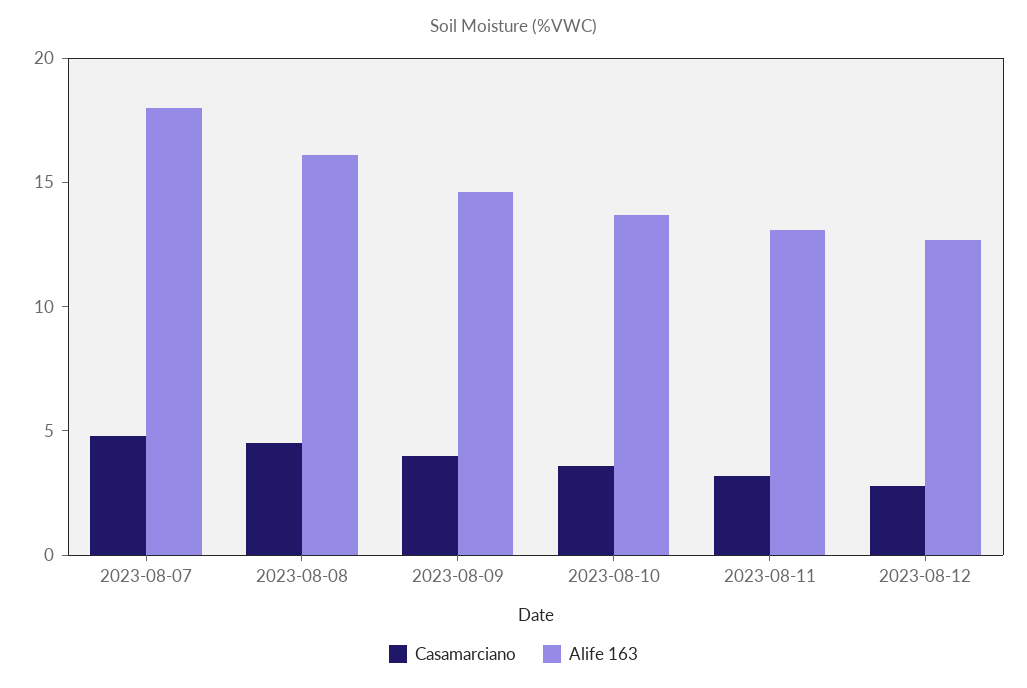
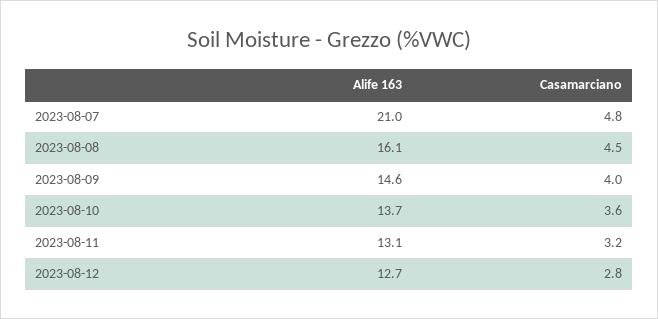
  {
    "Casamarciano": {
      "2023-08-07": 4.8,
      "2023-08-08": 4.5,
      "2023-08-09": 4,
      "2023-08-10": 3.6,
      "2023-08-11": 3.2,
      "2023-08-12": 2.8
    },
    "Alife 163": {
-     "2023-08-07": 18,
+     "2023-08-07": 21,
      "2023-08-08": 16.1,
      "2023-08-09": 14.6,
      "2023-08-10": 13.7,
      "2023-08-11": 13.1,
      "2023-08-12": 12.7
    }
  }

